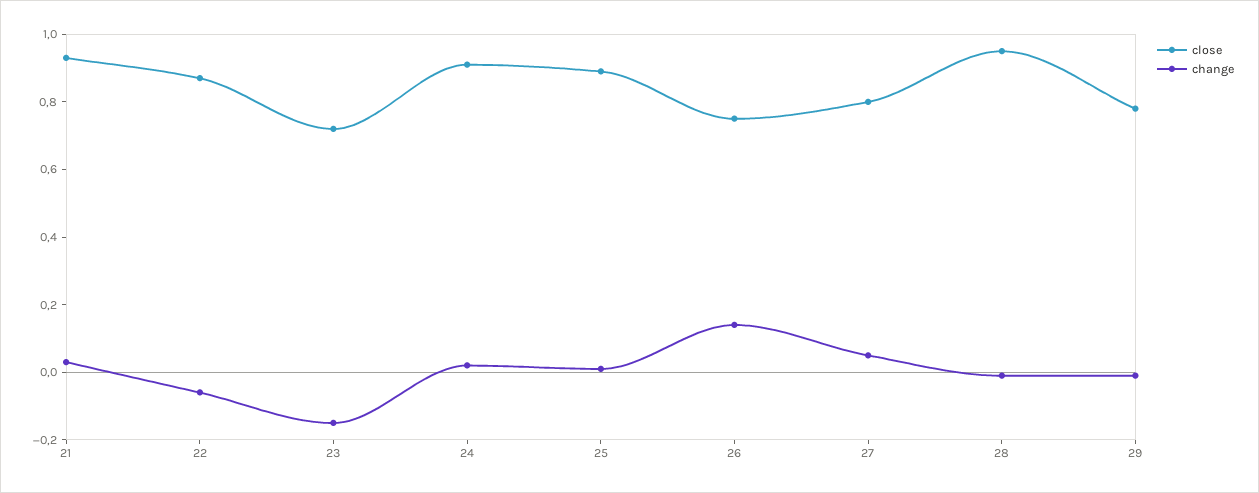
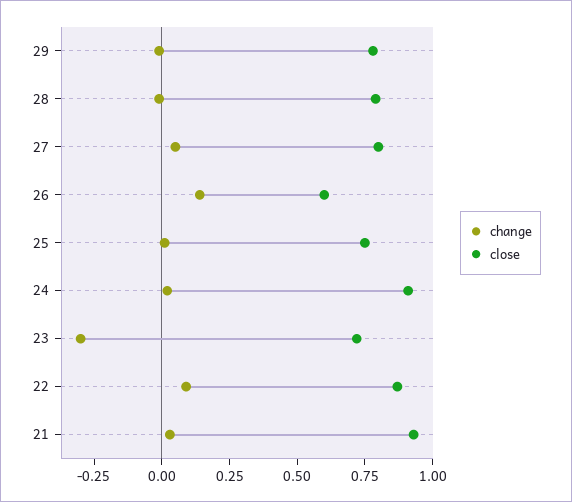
  {
    "close": {
      "21": 0.95,
      "22": 0.85,
      "23": 0.7,
      "24": 0.9,
-     "25": 0.9,
+     "25": 0.75,
-     "26": 0.75,
+     "26": 0.6,
      "27": 0.8,
-     "28": 0.95,
+     "28": 0.8,
      "29": 0.8
    },
    "change": {
      "21": 0.05,
-     "22": -0.05,
+     "22": 0.1,
-     "23": -0.15,
+     "23": -0.3,
      "24": 0,
      "25": 0,
      "26": 0.15,
      "27": 0.05,
      "28": 0,
      "29": 0
    }
  }

